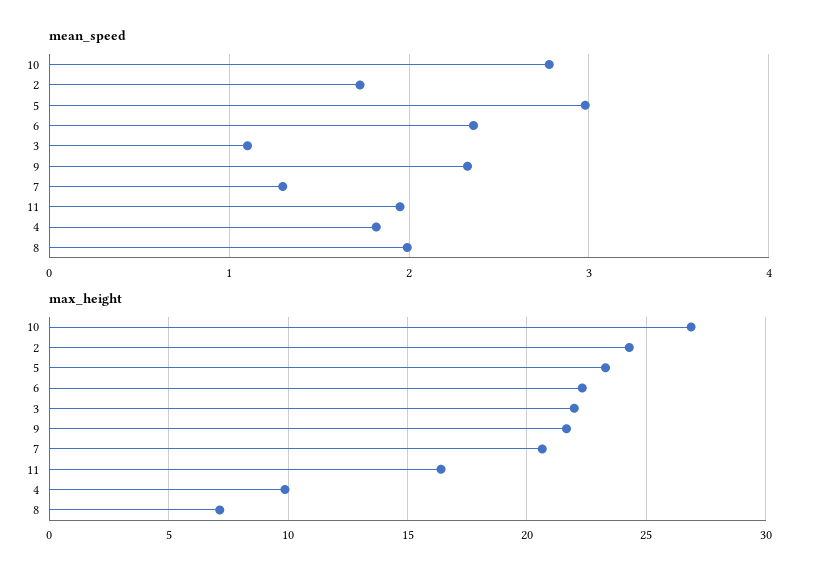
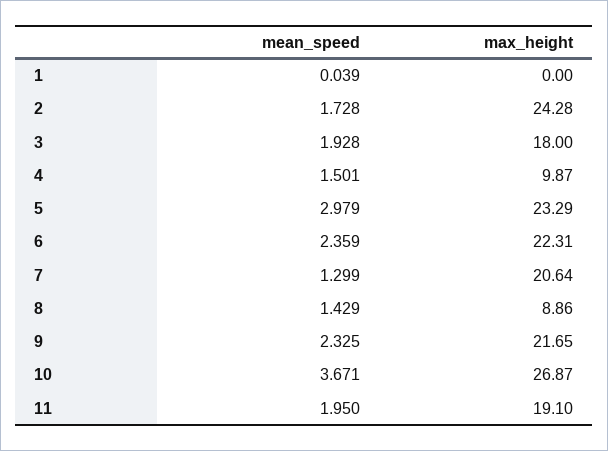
  {
    "mean_speed": {
-     "10": 2.8,
+     "10": 3.671,
      "2": 1.728,
      "5": 2.979,
      "6": 2.359,
-     "3": 1.1,
+     "3": 1.928,
      "9": 2.325,
      "7": 1.299,
      "11": 1.95,
-     "4": 1.8,
+     "4": 1.501,
-     "8": 2
+     "8": 1.429,
+     "1": 0.039
    },
    "max_height": {
      "10": 26.87,
      "2": 24.28,
      "5": 23.29,
      "6": 22.31,
-     "3": 22,
+     "3": 18,
      "9": 21.65,
      "7": 20.64,
-     "11": 16.5,
+     "11": 19.1,
      "4": 9.87,
-     "8": 7
+     "8": 8.86,
+     "1": 0
    }
  }

